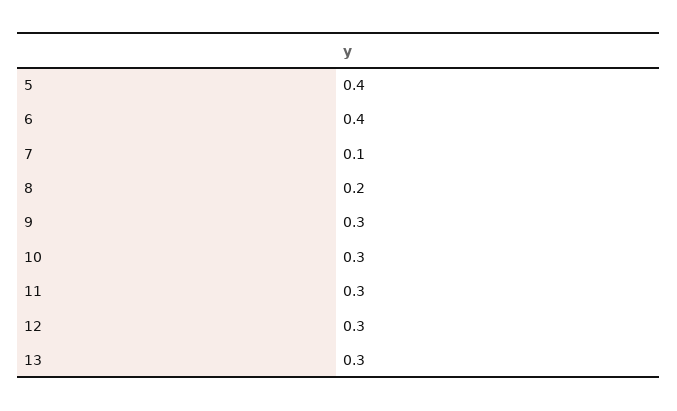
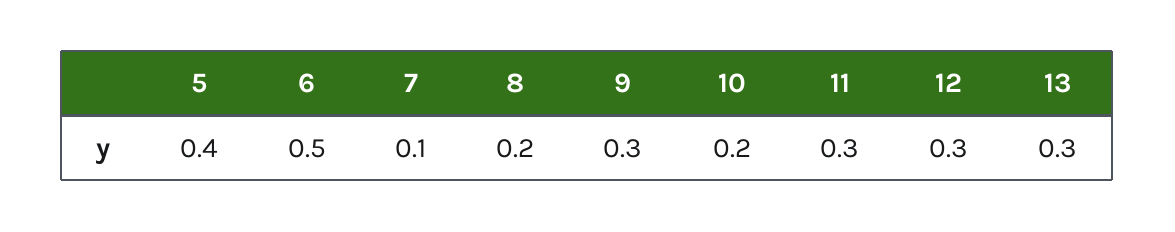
  {
    "5": 0.4,
-   "6": 0.4,
+   "6": 0.5,
    "7": 0.1,
    "8": 0.2,
    "9": 0.3,
-   "10": 0.3,
+   "10": 0.2,
    "11": 0.3,
    "12": 0.3,
    "13": 0.3
  }

